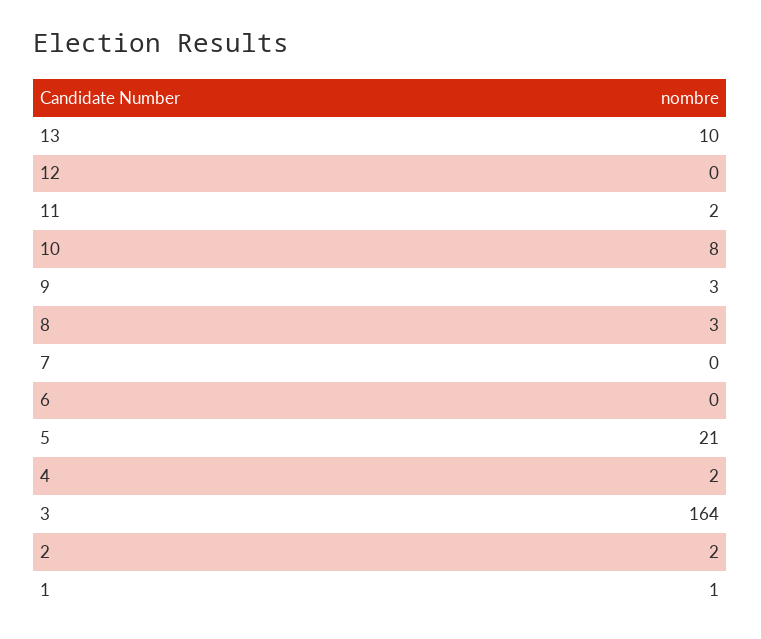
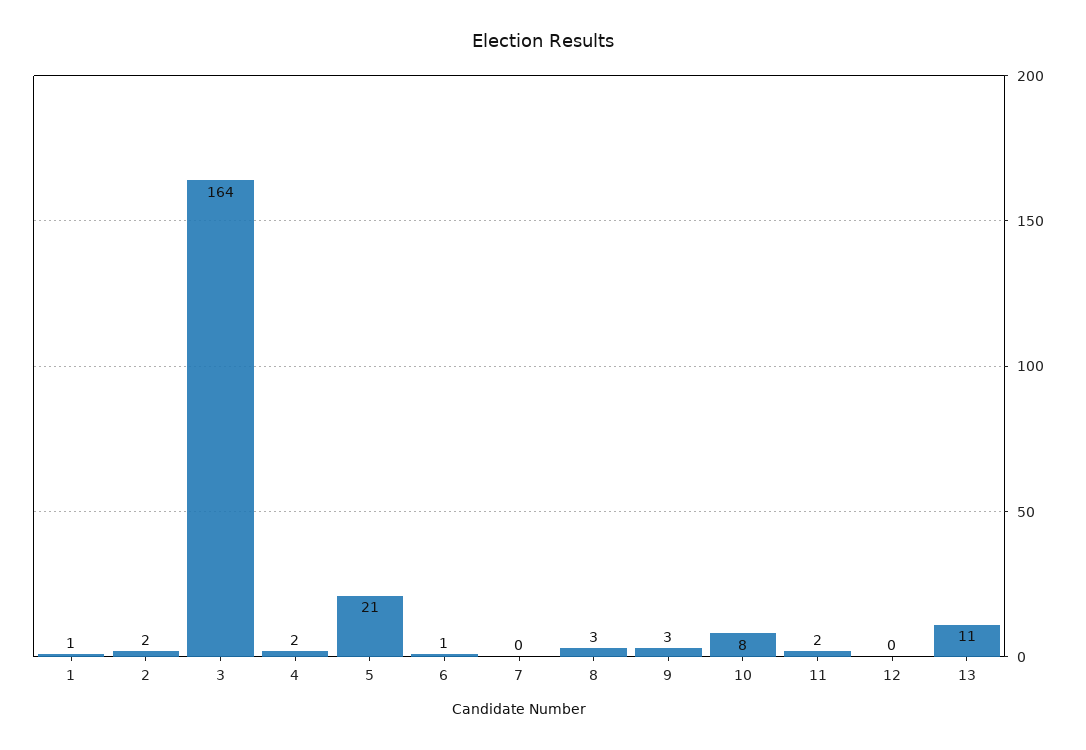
  {
-   "13": 10,
+   "13": 11,
    "12": 0,
    "11": 2,
    "10": 8,
    "9": 3,
    "8": 3,
    "7": 0,
-   "6": 0,
+   "6": 1,
    "5": 21,
    "4": 2,
    "3": 164,
    "2": 2,
    "1": 1
  }

